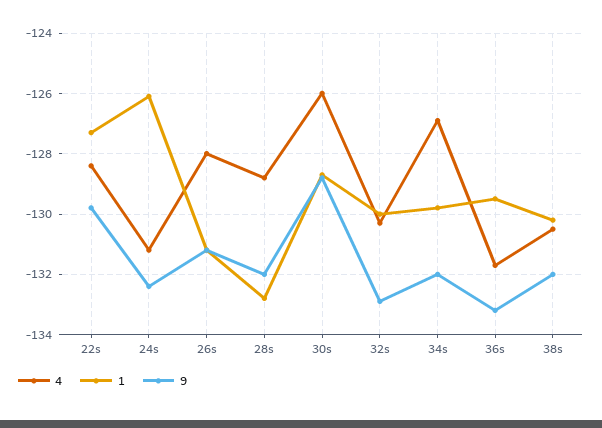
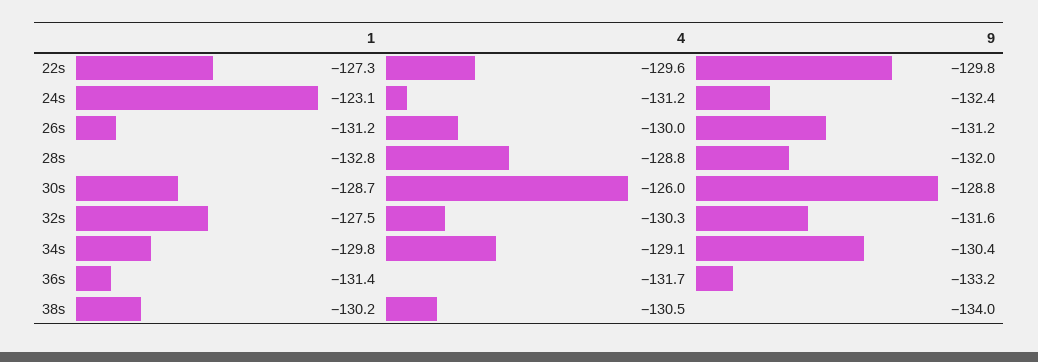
  {
    "4": {
-     "22s": -128.5,
+     "22s": -129.6,
      "24s": -131.2,
-     "26s": -128,
+     "26s": -130,
      "28s": -128.8,
      "30s": -126,
      "32s": -130.3,
-     "34s": -127,
+     "34s": -129.1,
      "36s": -131.7,
      "38s": -130.5
    },
    "1": {
      "22s": -127.3,
-     "24s": -126,
+     "24s": -123.1,
      "26s": -131.2,
      "28s": -132.8,
      "30s": -128.7,
-     "32s": -130,
+     "32s": -127.5,
      "34s": -129.8,
-     "36s": -129.5,
+     "36s": -131.4,
      "38s": -130.2
    },
    "9": {
      "22s": -129.8,
      "24s": -132.4,
      "26s": -131.2,
      "28s": -132,
      "30s": -128.8,
-     "32s": -133,
+     "32s": -131.6,
-     "34s": -132,
+     "34s": -130.4,
      "36s": -133.2,
-     "38s": -132
+     "38s": -134
    }
  }

